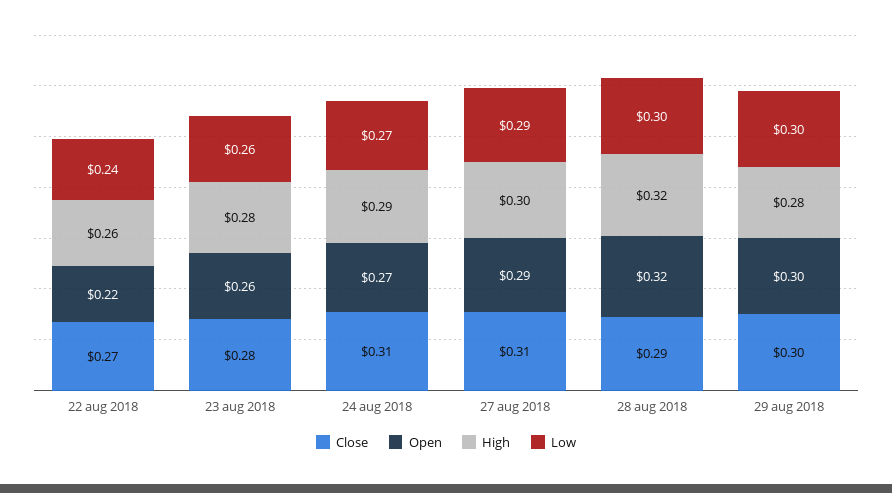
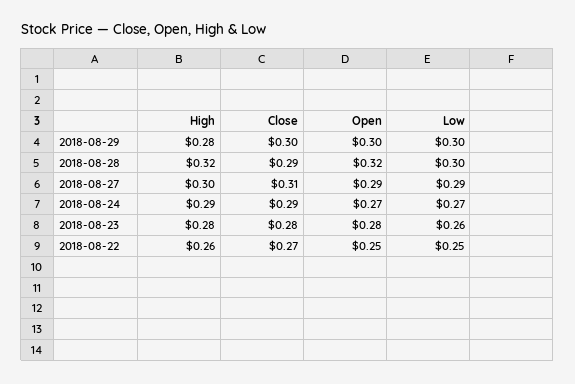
  {
    "Close": {
      "22 aug 2018": 0.27,
      "23 aug 2018": 0.28,
-     "24 aug 2018": 0.31,
+     "24 aug 2018": 0.29,
      "27 aug 2018": 0.31,
      "28 aug 2018": 0.29,
      "29 aug 2018": 0.3
    },
    "Open": {
-     "22 aug 2018": 0.22,
+     "22 aug 2018": 0.25,
-     "23 aug 2018": 0.26,
+     "23 aug 2018": 0.28,
      "24 aug 2018": 0.27,
      "27 aug 2018": 0.29,
      "28 aug 2018": 0.32,
      "29 aug 2018": 0.3
    },
    "High": {
      "22 aug 2018": 0.26,
      "23 aug 2018": 0.28,
      "24 aug 2018": 0.29,
      "27 aug 2018": 0.3,
      "28 aug 2018": 0.32,
      "29 aug 2018": 0.28
    },
    "Low": {
-     "22 aug 2018": 0.24,
+     "22 aug 2018": 0.25,
      "23 aug 2018": 0.26,
      "24 aug 2018": 0.27,
      "27 aug 2018": 0.29,
      "28 aug 2018": 0.3,
      "29 aug 2018": 0.3
    }
  }

